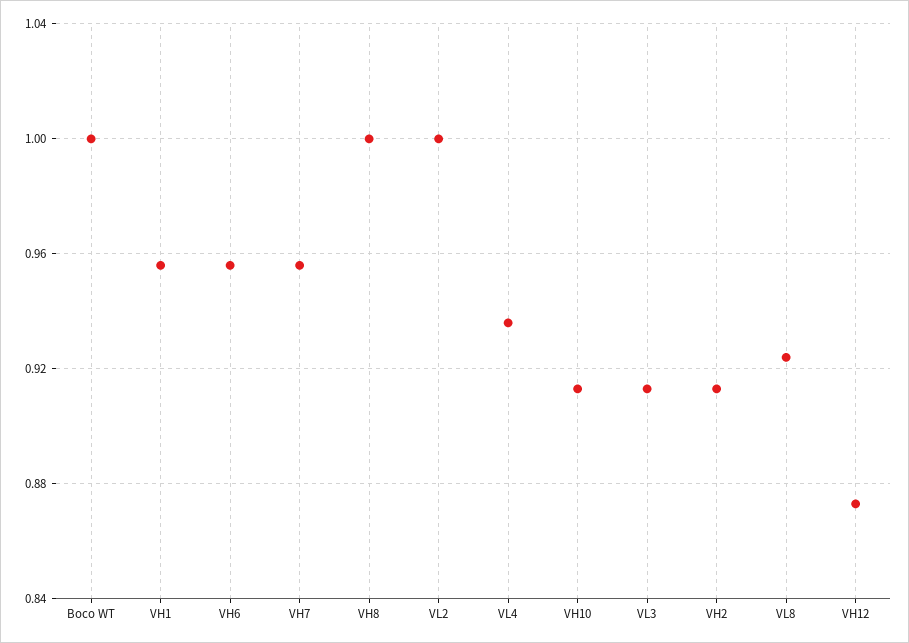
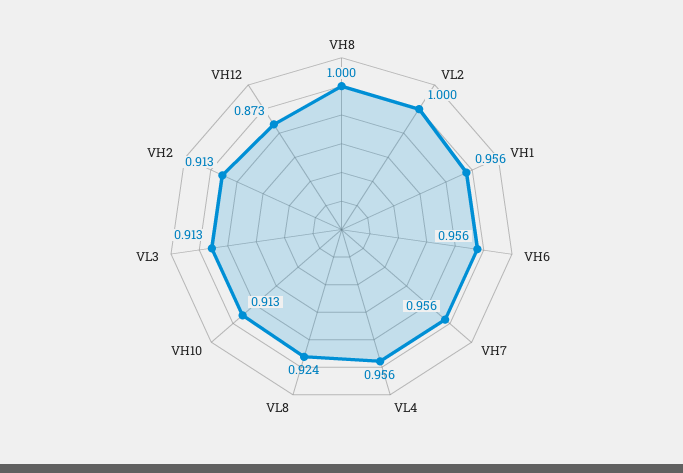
  {
-   "Boco WT": 1,
    "VH1": 0.956,
    "VH6": 0.956,
    "VH7": 0.956,
    "VH8": 1,
    "VL2": 1,
-   "VL4": 0.935,
+   "VL4": 0.956,
    "VH10": 0.913,
    "VL3": 0.913,
    "VH2": 0.913,
    "VL8": 0.924,
    "VH12": 0.873
  }

